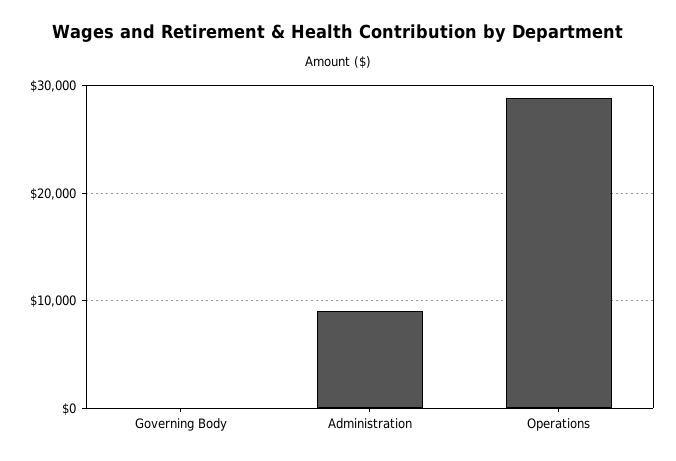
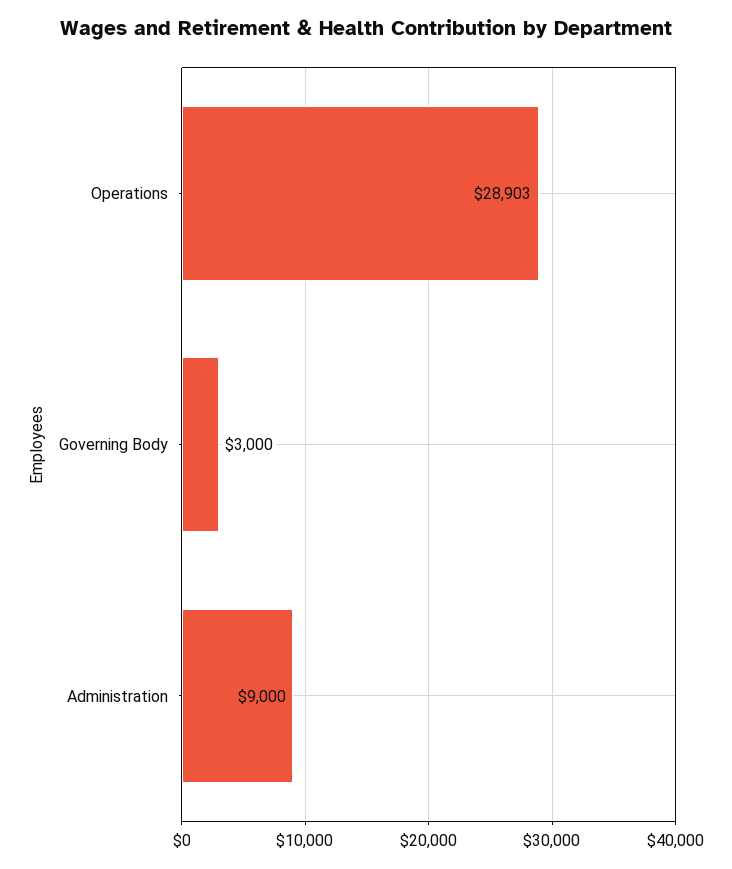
  {
-   "Governing Body": 0,
+   "Governing Body": 3000,
    "Administration": 9000,
    "Operations": 28903
  }

